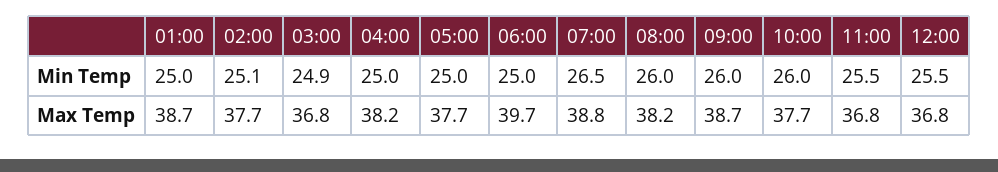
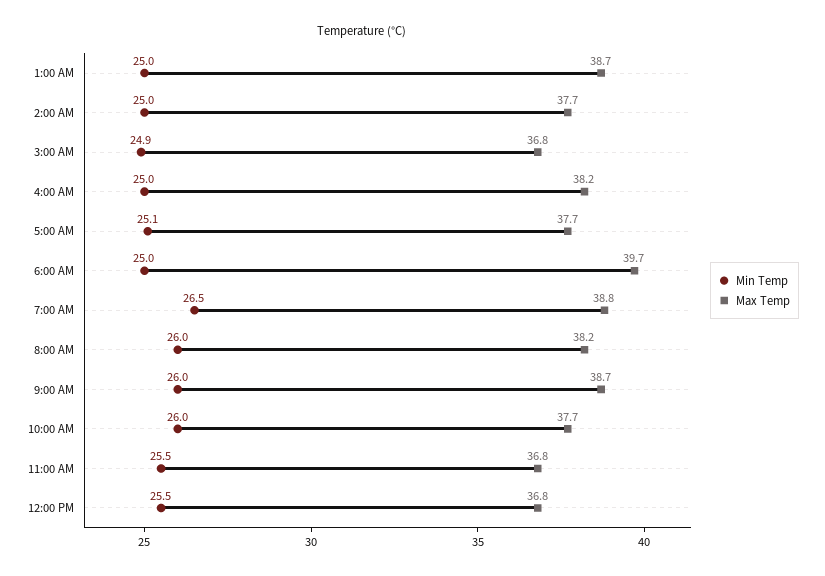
  {
    "Min Temp": {
      "01:00": 25,
-     "02:00": 25.1,
+     "02:00": 25,
      "03:00": 24.9,
      "04:00": 25,
-     "05:00": 25,
+     "05:00": 25.1,
      "06:00": 25,
      "07:00": 26.5,
      "08:00": 26,
      "09:00": 26,
      "10:00": 26,
      "11:00": 25.5,
      "12:00": 25.5
    },
    "Max Temp": {
      "01:00": 38.7,
      "02:00": 37.7,
      "03:00": 36.8,
      "04:00": 38.2,
      "05:00": 37.7,
      "06:00": 39.7,
      "07:00": 38.8,
      "08:00": 38.2,
      "09:00": 38.7,
      "10:00": 37.7,
      "11:00": 36.8,
      "12:00": 36.8
    }
  }

